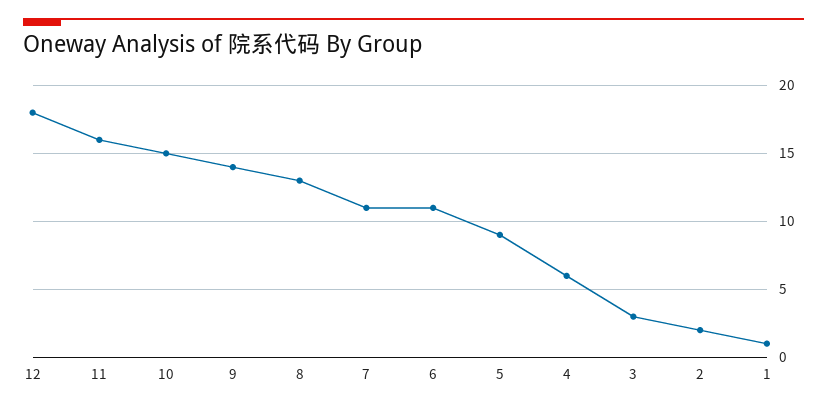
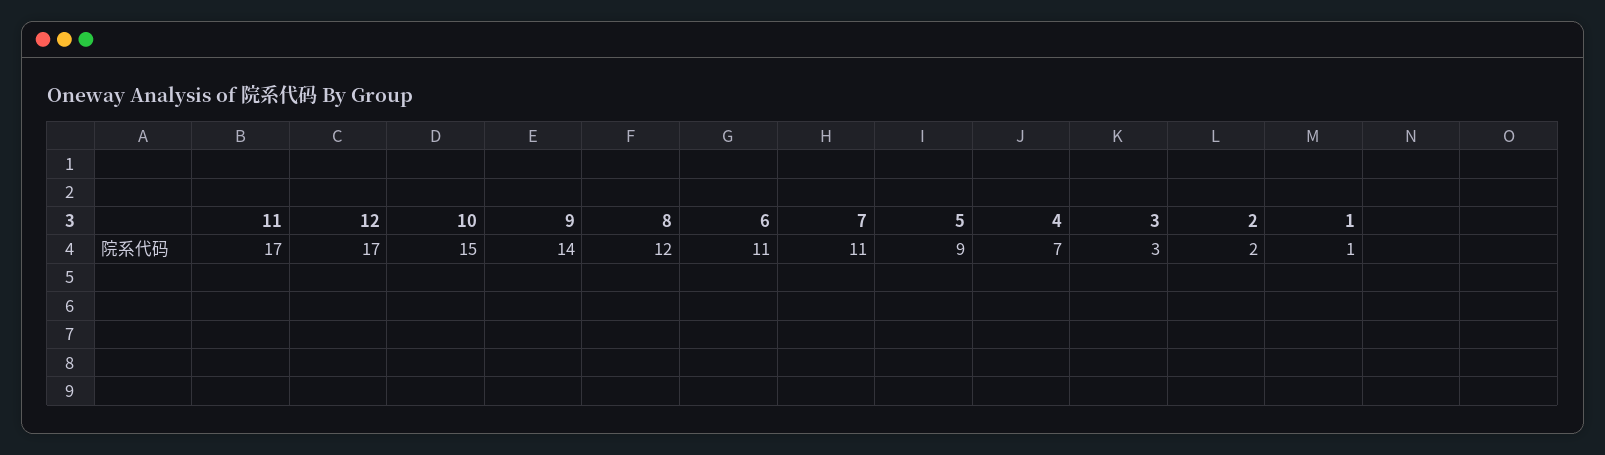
  {
-   "12": 18,
+   "12": 17,
-   "11": 16,
+   "11": 17,
    "10": 15,
    "9": 14,
-   "8": 13,
+   "8": 12,
    "7": 11,
    "6": 11,
    "5": 9,
-   "4": 6,
+   "4": 7,
    "3": 3,
    "2": 2,
    "1": 1
  }

